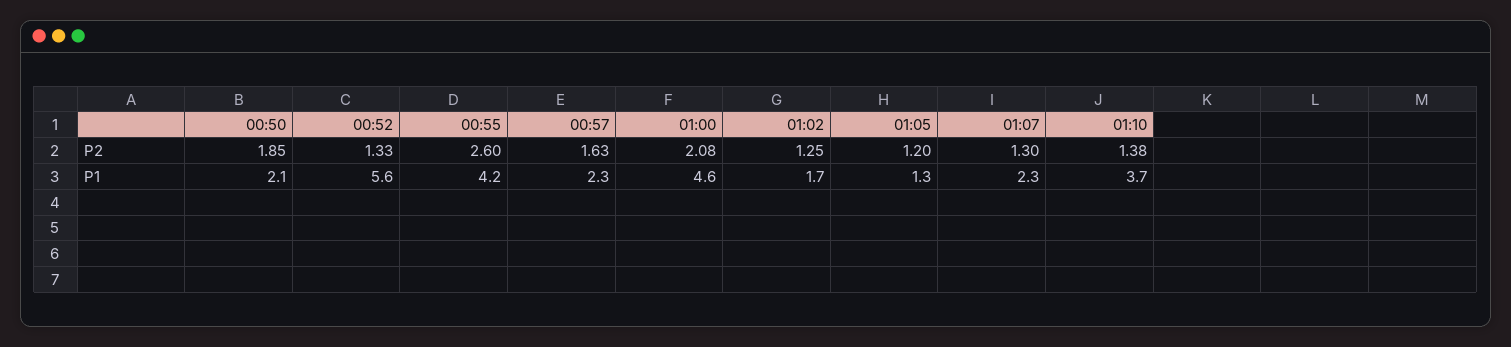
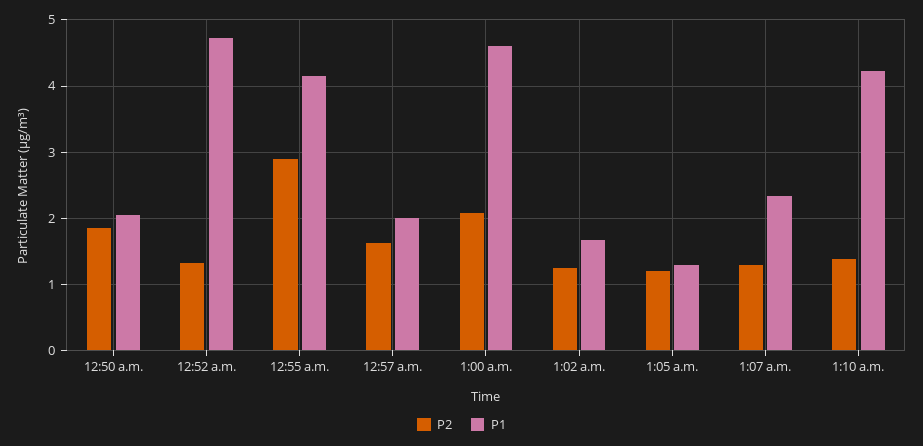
  {
    "P2": {
      "00:50": 1.85,
      "00:52": 1.33,
-     "00:55": 2.6,
+     "00:55": 2.9,
      "00:57": 1.63,
      "01:00": 2.08,
      "01:02": 1.25,
      "01:05": 1.2,
      "01:07": 1.3,
      "01:10": 1.38
    },
    "P1": {
      "00:50": 2.1,
-     "00:52": 5.6,
+     "00:52": 4.7,
      "00:55": 4.2,
-     "00:57": 2.3,
+     "00:57": 2,
      "01:00": 4.6,
      "01:02": 1.7,
      "01:05": 1.3,
      "01:07": 2.3,
-     "01:10": 3.7
+     "01:10": 4.2
    }
  }

